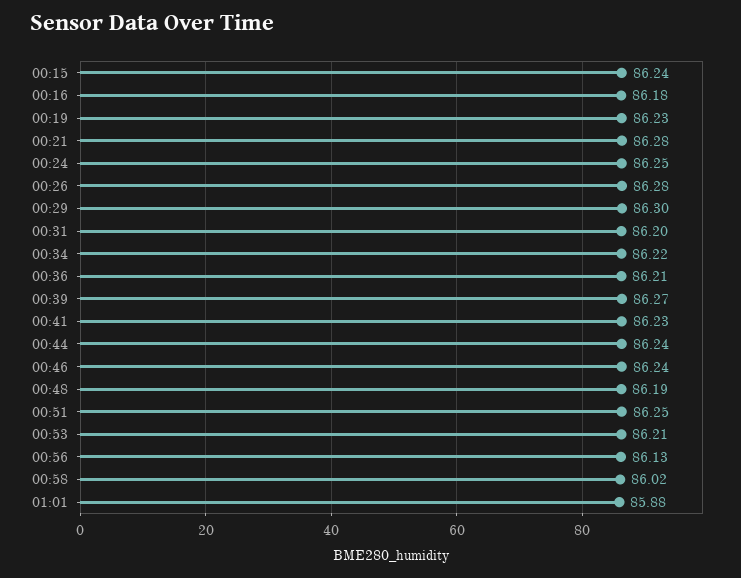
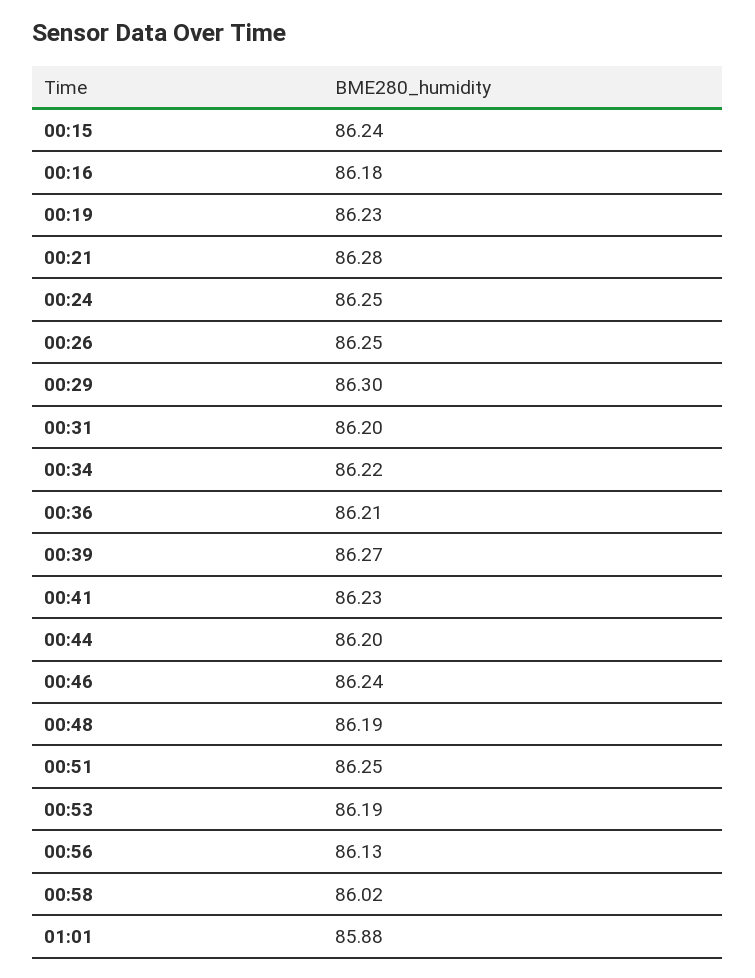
  {
    "00:15": 86.24,
    "00:16": 86.18,
    "00:19": 86.23,
    "00:21": 86.28,
    "00:24": 86.25,
-   "00:26": 86.28,
+   "00:26": 86.25,
    "00:29": 86.3,
    "00:31": 86.2,
    "00:34": 86.22,
    "00:36": 86.21,
    "00:39": 86.27,
    "00:41": 86.23,
-   "00:44": 86.24,
+   "00:44": 86.2,
    "00:46": 86.24,
    "00:48": 86.19,
    "00:51": 86.25,
-   "00:53": 86.21,
+   "00:53": 86.19,
    "00:56": 86.13,
    "00:58": 86.02,
    "01:01": 85.88
  }

